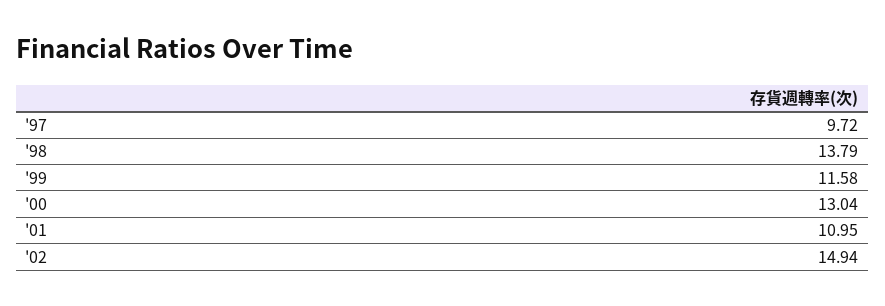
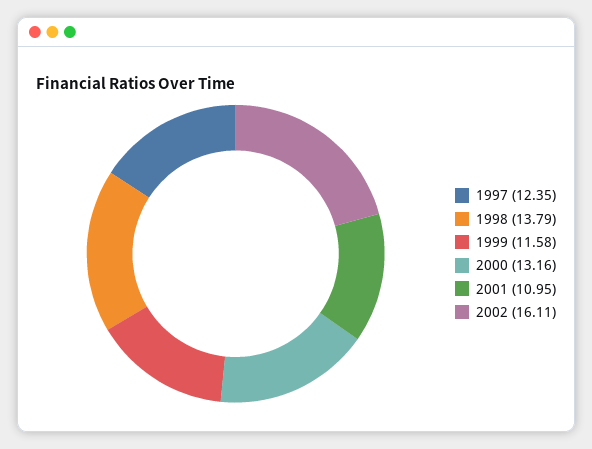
  {
-   "'97": 9.72,
+   "'97": 12.35,
    "'98": 13.79,
    "'99": 11.58,
-   "'00": 13.04,
+   "'00": 13.16,
    "'01": 10.95,
-   "'02": 14.94
+   "'02": 16.11
  }

